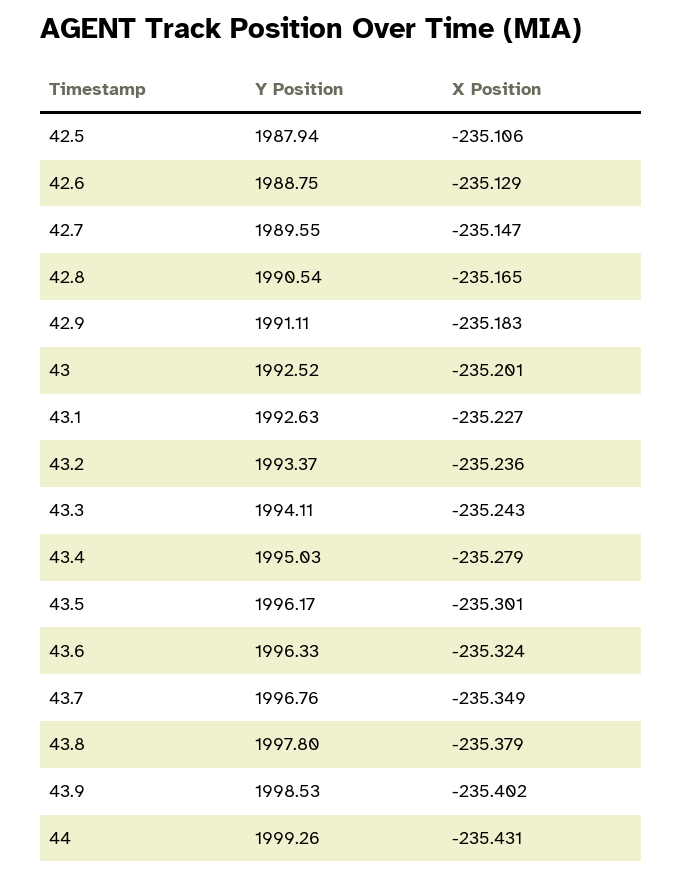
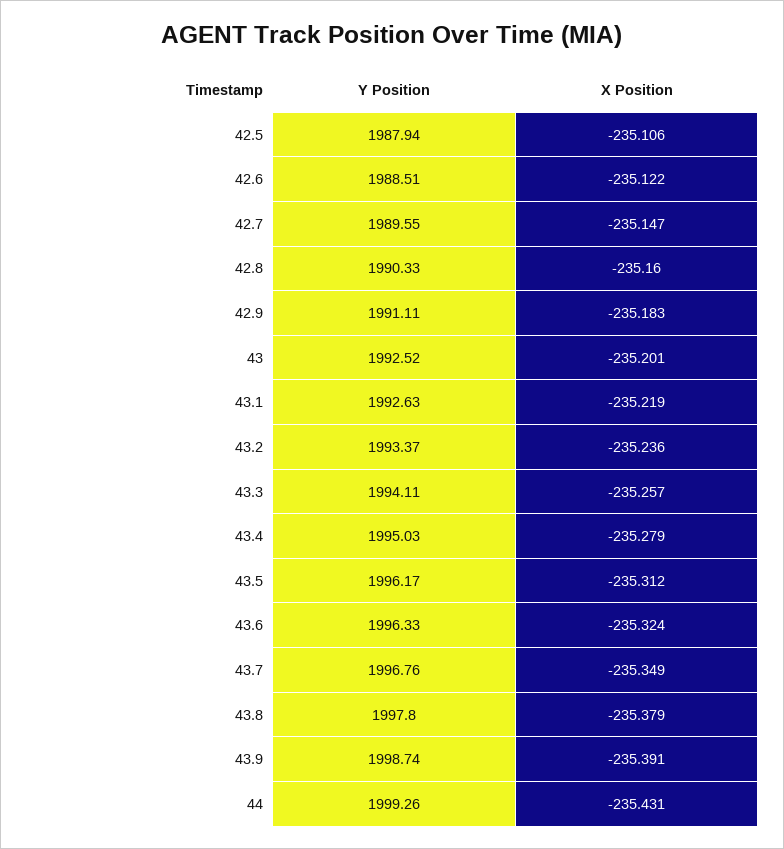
  {
    "Y Position": {
      "42.5": 1987.94,
-     "42.6": 1988.75,
+     "42.6": 1988.51,
      "42.7": 1989.55,
-     "42.8": 1990.54,
+     "42.8": 1990.33,
      "42.9": 1991.11,
      "43": 1992.52,
      "43.1": 1992.63,
      "43.2": 1993.37,
      "43.3": 1994.11,
      "43.4": 1995.03,
      "43.5": 1996.17,
      "43.6": 1996.33,
      "43.7": 1996.76,
      "43.8": 1997.8,
-     "43.9": 1998.53,
+     "43.9": 1998.74,
      "44": 1999.26
    },
    "X Position": {
      "42.5": -235.106,
-     "42.6": -235.129,
+     "42.6": -235.122,
      "42.7": -235.147,
-     "42.8": -235.165,
+     "42.8": -235.16,
      "42.9": -235.183,
      "43": -235.201,
-     "43.1": -235.227,
+     "43.1": -235.219,
      "43.2": -235.236,
-     "43.3": -235.243,
+     "43.3": -235.257,
      "43.4": -235.279,
-     "43.5": -235.301,
+     "43.5": -235.312,
      "43.6": -235.324,
      "43.7": -235.349,
      "43.8": -235.379,
-     "43.9": -235.402,
+     "43.9": -235.391,
      "44": -235.431
    }
  }

